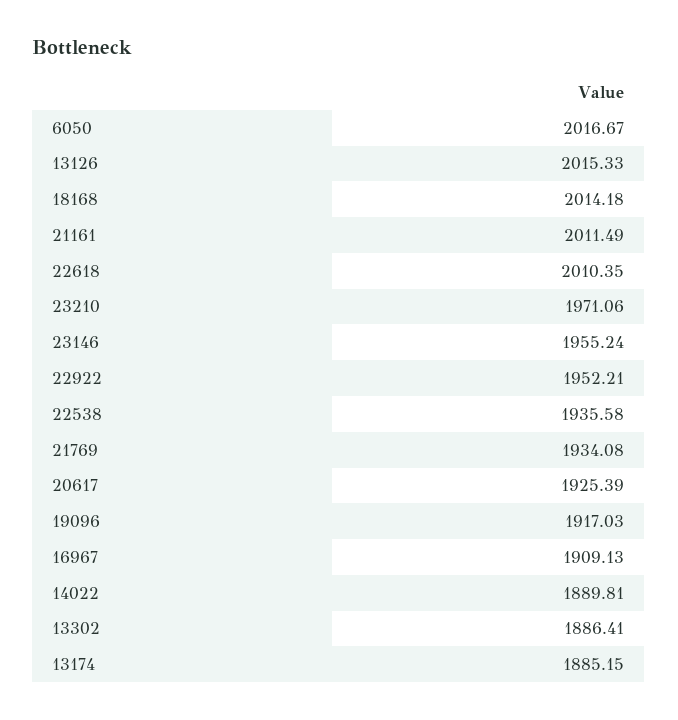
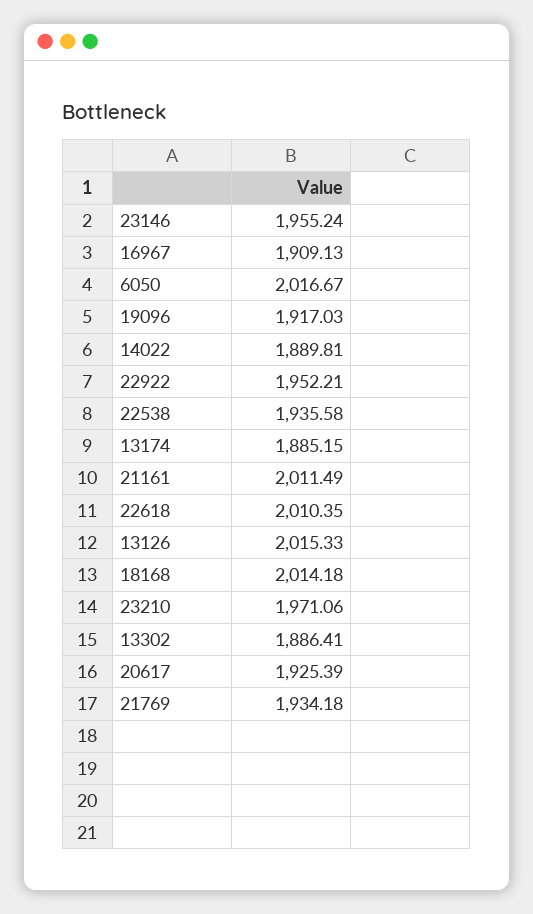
  {
    "6050": 2016.67,
    "13126": 2015.33,
    "18168": 2014.18,
    "21161": 2011.49,
    "22618": 2010.35,
    "23210": 1971.06,
    "23146": 1955.24,
    "22922": 1952.21,
    "22538": 1935.58,
-   "21769": 1934.08,
+   "21769": 1934.18,
    "20617": 1925.39,
    "19096": 1917.03,
    "16967": 1909.13,
    "14022": 1889.81,
    "13302": 1886.41,
    "13174": 1885.15
  }

